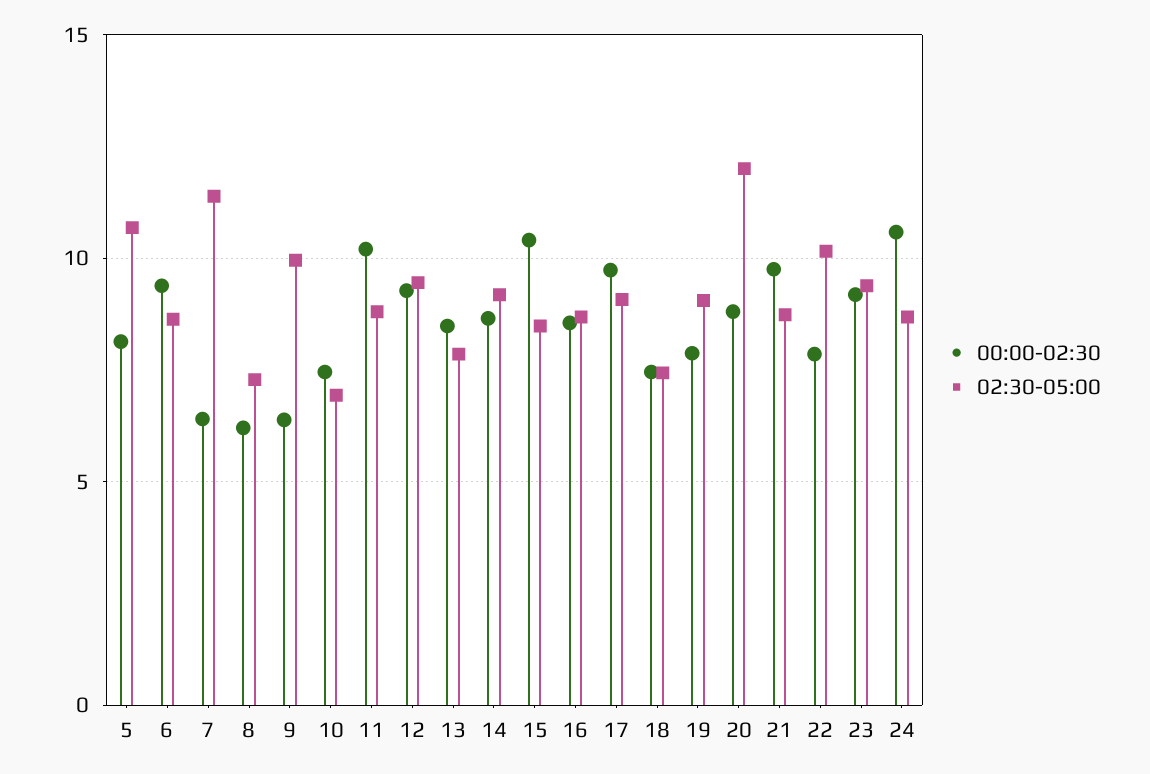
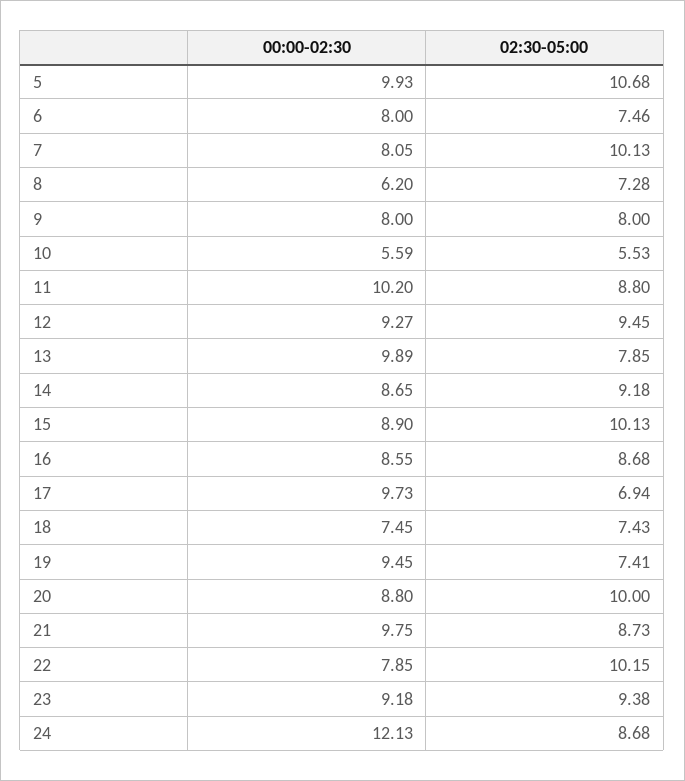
  {
    "00:00-02:30": {
-     "5": 8,
+     "5": 9.93,
-     "6": 9.5,
+     "6": 8,
-     "7": 6.5,
+     "7": 8.05,
      "8": 6.2,
-     "9": 6.5,
+     "9": 8,
-     "10": 7.5,
+     "10": 5.59,
      "11": 10.2,
      "12": 9.27,
-     "13": 8.5,
+     "13": 9.89,
      "14": 8.65,
-     "15": 10.5,
+     "15": 8.9,
      "16": 8.55,
      "17": 9.73,
      "18": 7.45,
-     "19": 8,
+     "19": 9.45,
      "20": 8.8,
      "21": 9.75,
      "22": 7.85,
      "23": 9.18,
-     "24": 10.5
+     "24": 12.13
    },
    "02:30-05:00": {
      "5": 10.68,
-     "6": 8.5,
+     "6": 7.46,
-     "7": 11.5,
+     "7": 10.13,
      "8": 7.28,
-     "9": 10,
+     "9": 8,
-     "10": 7,
+     "10": 5.53,
      "11": 8.8,
      "12": 9.45,
      "13": 7.85,
      "14": 9.18,
-     "15": 8.5,
+     "15": 10.13,
      "16": 8.68,
-     "17": 9,
+     "17": 6.94,
      "18": 7.43,
-     "19": 9,
+     "19": 7.41,
-     "20": 12,
+     "20": 10,
      "21": 8.73,
      "22": 10.15,
      "23": 9.38,
      "24": 8.68
    }
  }

